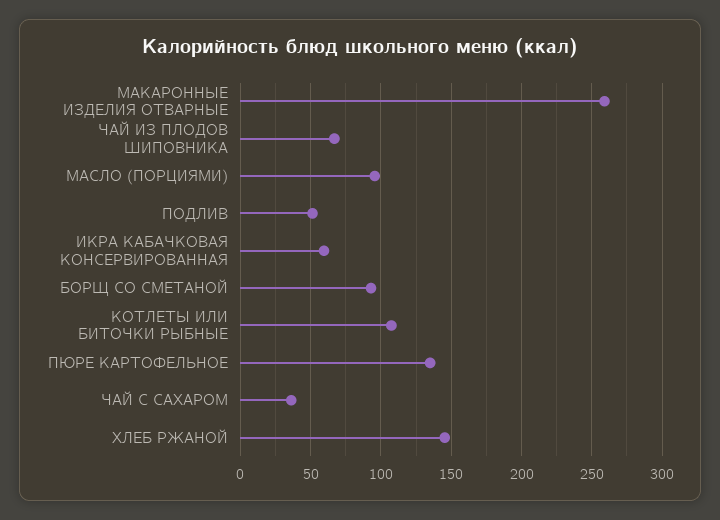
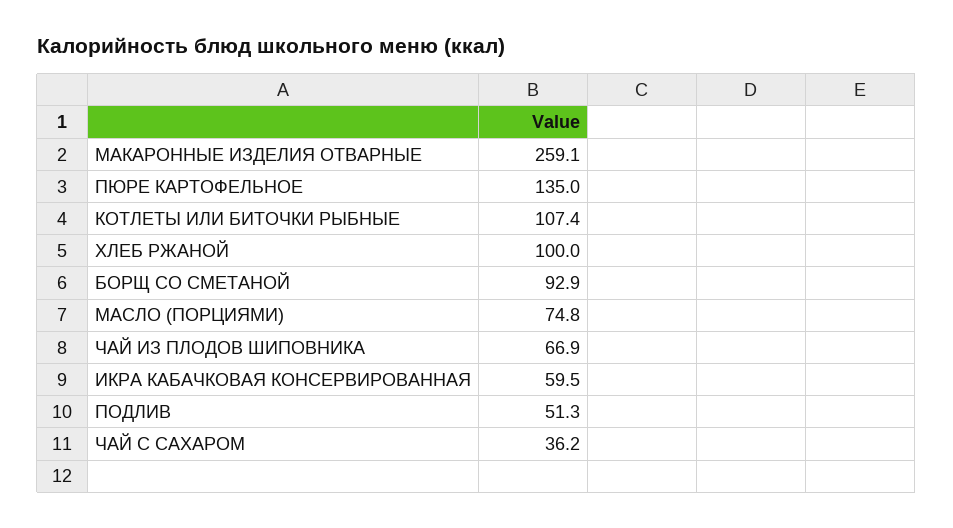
  {
    "МАКАРОННЫЕ ИЗДЕЛИЯ ОТВАРНЫЕ": 259.1,
    "ЧАЙ ИЗ ПЛОДОВ ШИПОВНИКА": 66.9,
-   "МАСЛО (ПОРЦИЯМИ)": 95,
+   "МАСЛО (ПОРЦИЯМИ)": 74.8,
    "ПОДЛИВ": 51.3,
    "ИКРА КАБАЧКОВАЯ КОНСЕРВИРОВАННАЯ": 59.5,
    "БОРЩ СО СМЕТАНОЙ": 92.9,
    "КОТЛЕТЫ ИЛИ БИТОЧКИ РЫБНЫЕ": 107.4,
    "ПЮРЕ КАРТОФЕЛЬНОЕ": 135,
    "ЧАЙ С САХАРОМ": 36.2,
-   "ХЛЕБ РЖАНОЙ": 145
+   "ХЛЕБ РЖАНОЙ": 100
  }

